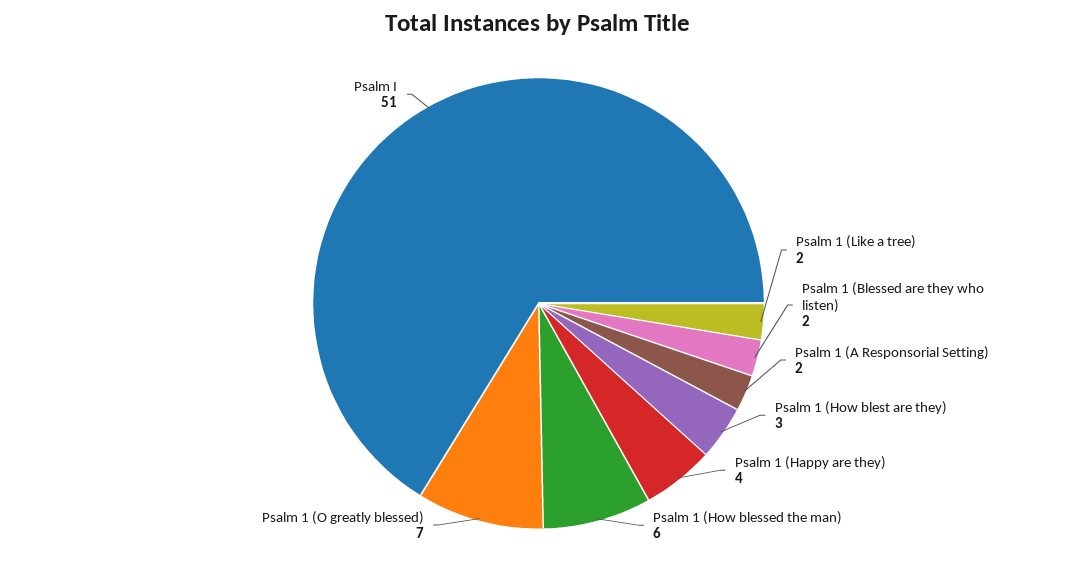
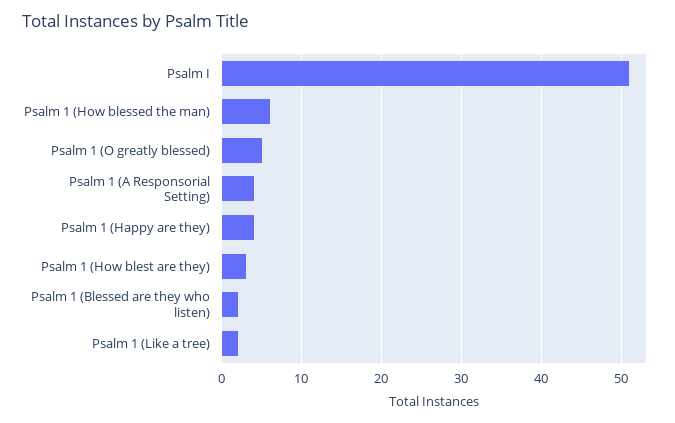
  {
    "Psalm 1 (Like a tree)": 2,
    "Psalm 1 (Blessed are they who listen)": 2,
-   "Psalm 1 (A Responsorial Setting)": 2,
+   "Psalm 1 (A Responsorial Setting)": 4,
    "Psalm 1 (How blest are they)": 3,
    "Psalm 1 (Happy are they)": 4,
    "Psalm 1 (How blessed the man)": 6,
-   "Psalm 1 (O greatly blessed)": 7,
+   "Psalm 1 (O greatly blessed)": 5,
    "Psalm I": 51
  }

